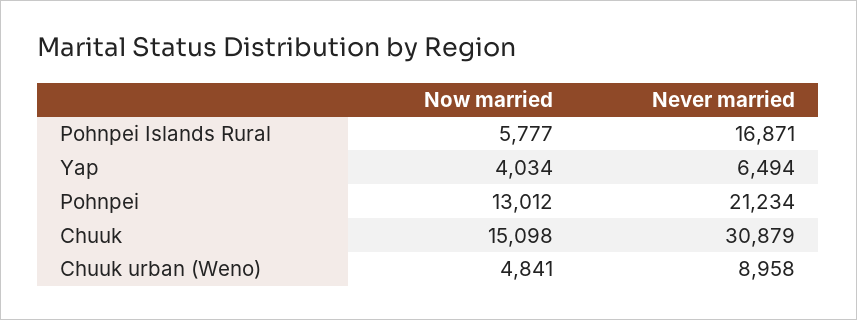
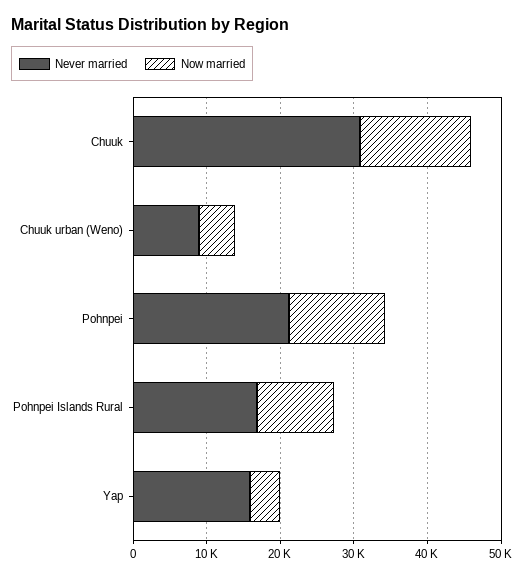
  {
    "Now married": {
-     "Pohnpei Islands Rural": 5777,
+     "Pohnpei Islands Rural": 10000,
      "Yap": 4034,
      "Pohnpei": 13012,
      "Chuuk": 15098,
      "Chuuk urban (Weno)": 4841
    },
    "Never married": {
      "Pohnpei Islands Rural": 16871,
-     "Yap": 6494,
+     "Yap": 16000,
      "Pohnpei": 21234,
      "Chuuk": 30879,
      "Chuuk urban (Weno)": 8958
    }
  }

